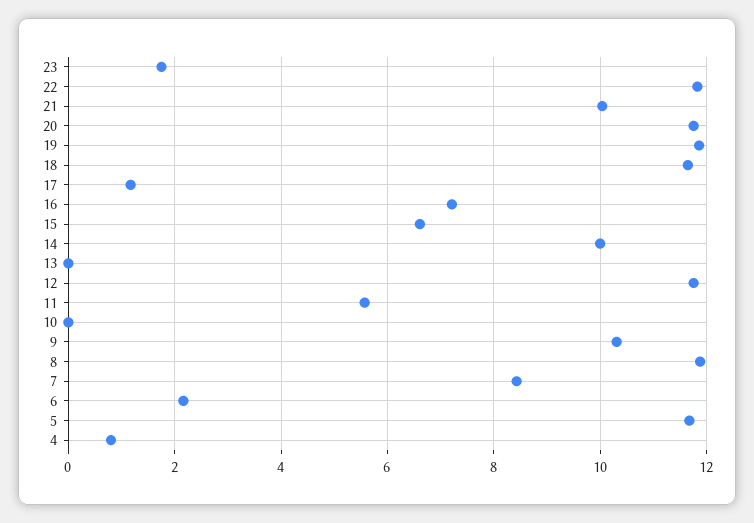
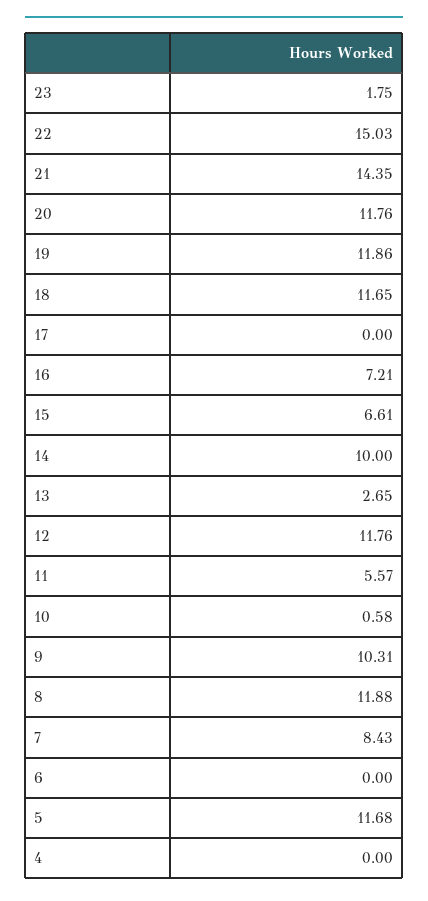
  {
    "23": 1.75,
-   "22": 11.8,
+   "22": 15.03,
-   "21": 10,
+   "21": 14.35,
    "20": 11.76,
    "19": 11.86,
    "18": 11.65,
-   "17": 1.2,
+   "17": 0,
    "16": 7.21,
    "15": 6.61,
    "14": 10,
-   "13": 0,
+   "13": 2.65,
    "12": 11.76,
    "11": 5.57,
-   "10": 0,
+   "10": 0.58,
    "9": 10.31,
    "8": 11.88,
    "7": 8.43,
-   "6": 2.2,
+   "6": 0,
    "5": 11.68,
-   "4": 0.8
+   "4": 0
  }

